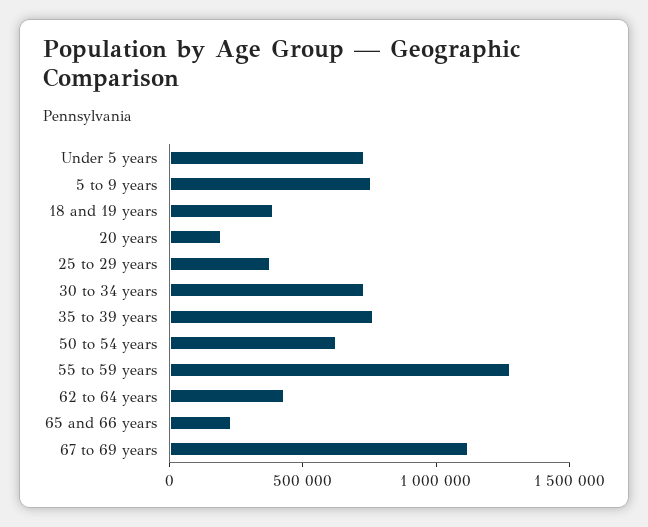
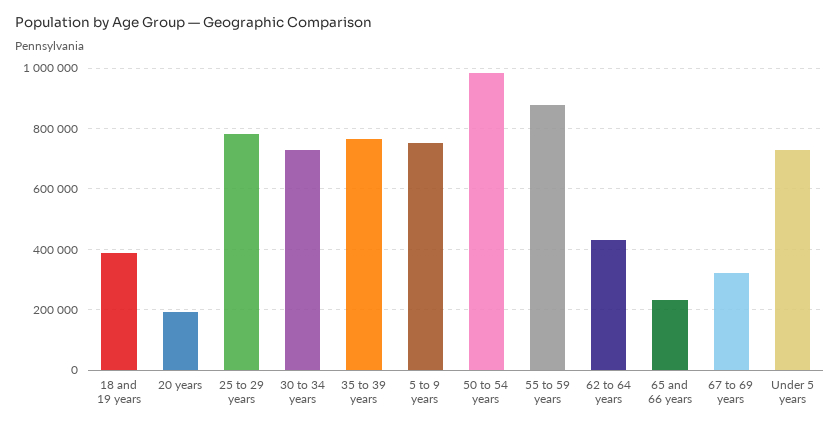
  {
    "Under 5 years": 720000,
    "5 to 9 years": 760000,
    "18 and 19 years": 380000,
    "20 years": 200000,
-   "25 to 29 years": 400000,
+   "25 to 29 years": 780000,
    "30 to 34 years": 720000,
    "35 to 39 years": 760000,
-   "50 to 54 years": 600000,
+   "50 to 54 years": 980000,
-   "55 to 59 years": 1300000,
+   "55 to 59 years": 880000,
    "62 to 64 years": 440000,
    "65 and 66 years": 240000,
-   "67 to 69 years": 1100000
+   "67 to 69 years": 320000
  }

